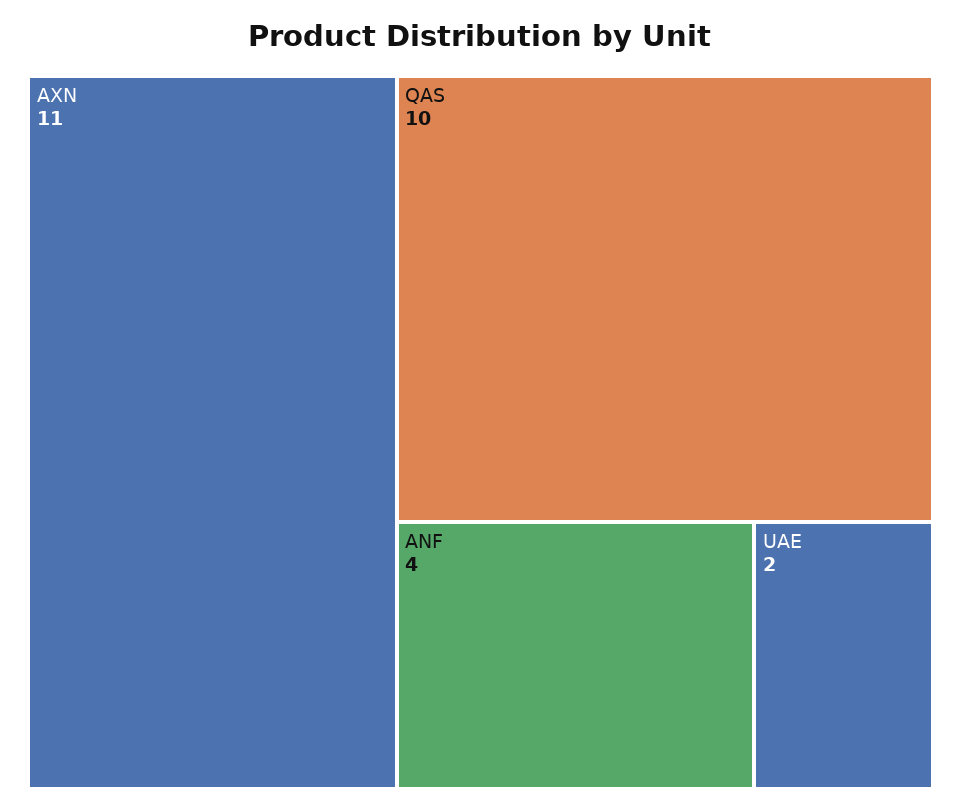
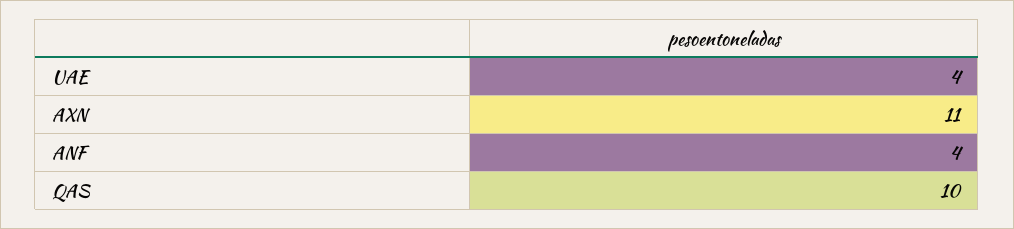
  {
    "AXN": 11,
    "QAS": 10,
    "ANF": 4,
-   "UAE": 2
+   "UAE": 4
  }

